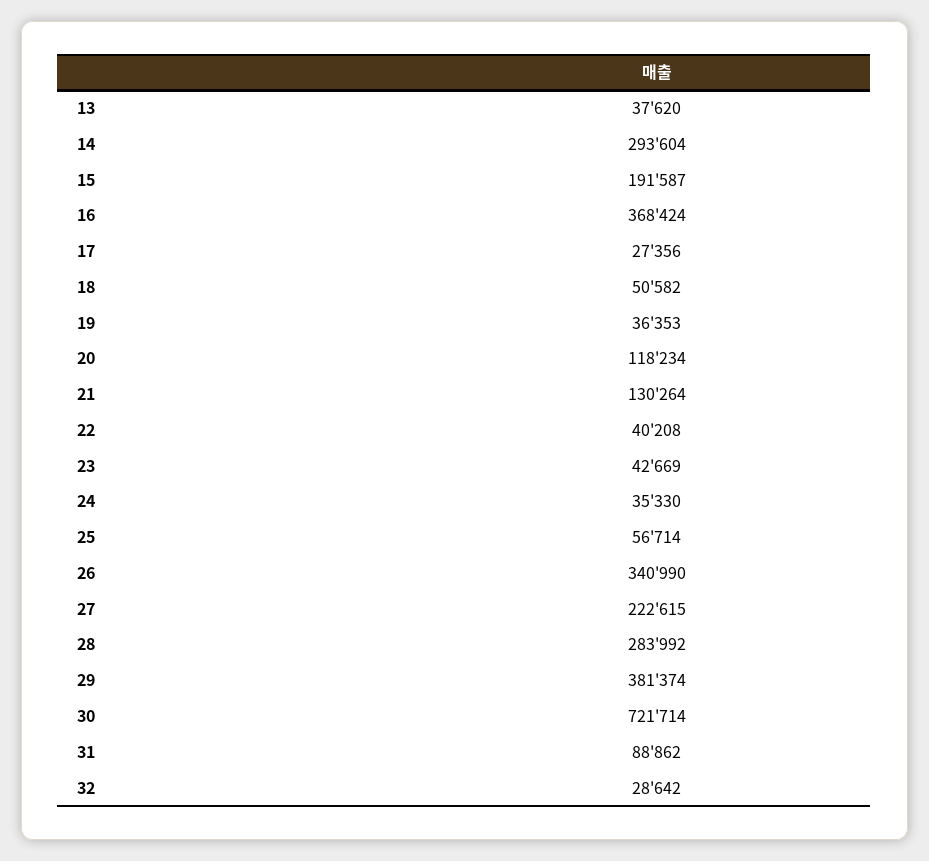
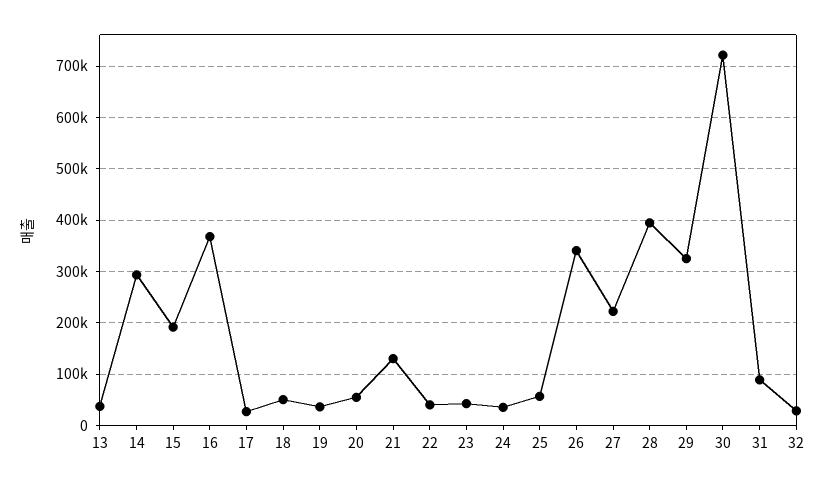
  {
    "13": 37620,
    "14": 293604,
    "15": 191587,
    "16": 368424,
    "17": 27356,
    "18": 50582,
    "19": 36353,
-   "20": 118234,
+   "20": 60000,
    "21": 130264,
    "22": 40208,
    "23": 42669,
    "24": 35330,
    "25": 56714,
    "26": 340990,
    "27": 222615,
-   "28": 283992,
+   "28": 400000,
-   "29": 381374,
+   "29": 320000,
    "30": 721714,
    "31": 88862,
    "32": 28642
  }

